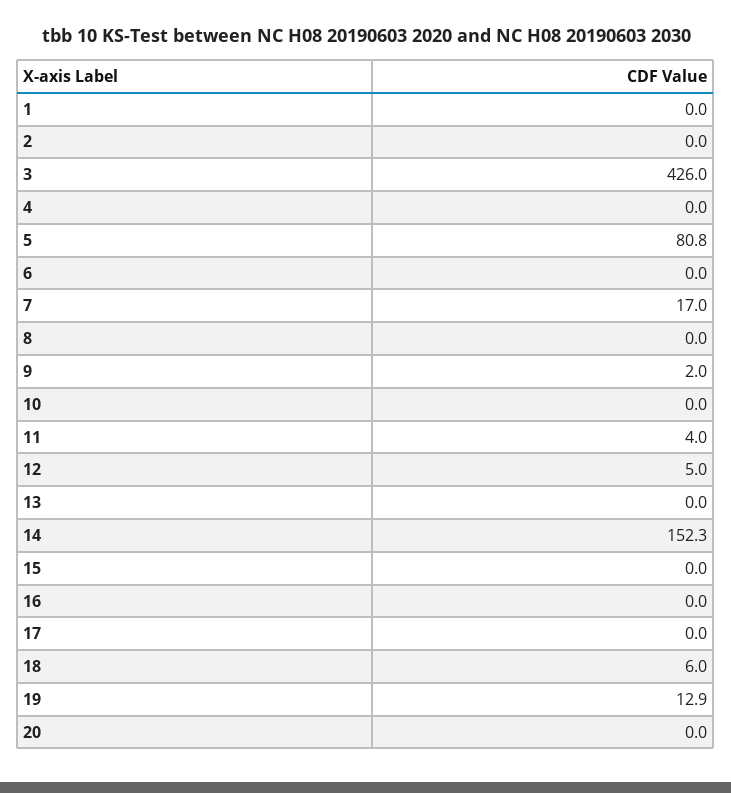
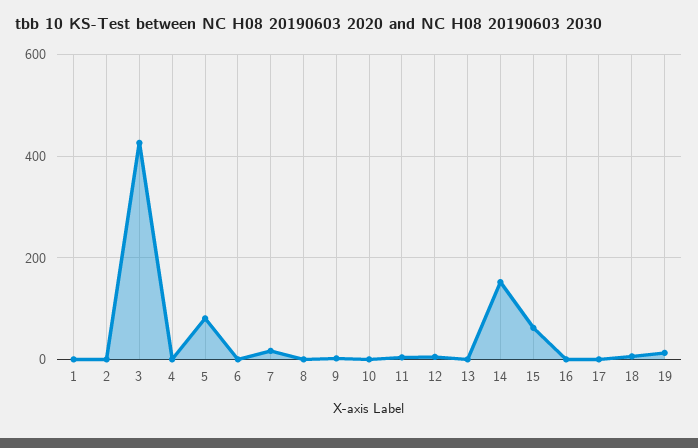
  {
    "1": 0,
    "2": 0,
    "3": 426,
    "4": 0,
    "5": 80.8,
    "6": 0,
    "7": 17,
    "8": 0,
    "9": 2,
    "10": 0,
    "11": 4,
    "12": 5,
    "13": 0,
    "14": 152.3,
-   "15": 0,
+   "15": 60,
    "16": 0,
    "17": 0,
    "18": 6,
-   "19": 12.9,
+   "19": 12.9
-   "20": 0
  }

